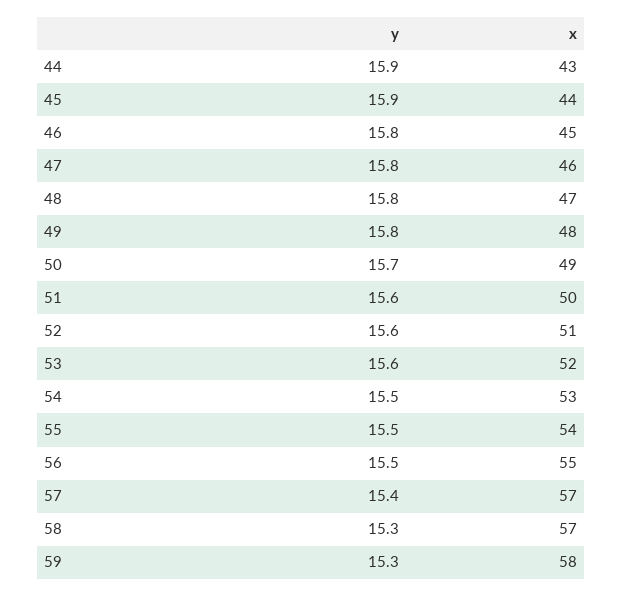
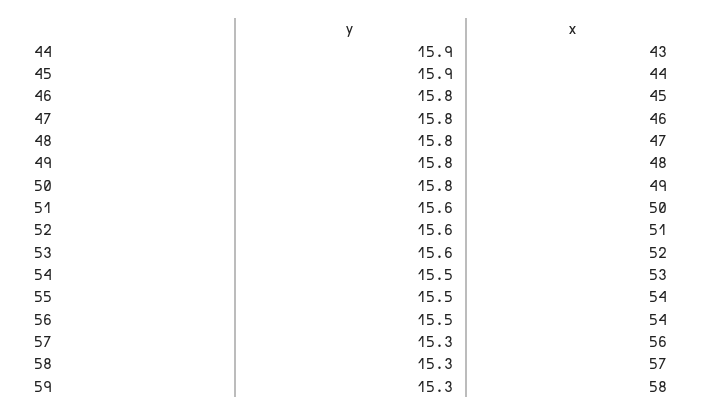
  {
    "y": {
      "44": 15.9,
      "45": 15.9,
      "46": 15.8,
      "47": 15.8,
      "48": 15.8,
      "49": 15.8,
-     "50": 15.7,
+     "50": 15.8,
      "51": 15.6,
      "52": 15.6,
      "53": 15.6,
      "54": 15.5,
      "55": 15.5,
      "56": 15.5,
-     "57": 15.4,
+     "57": 15.3,
      "58": 15.3,
      "59": 15.3
    },
    "x": {
      "44": 43,
      "45": 44,
      "46": 45,
      "47": 46,
      "48": 47,
      "49": 48,
      "50": 49,
      "51": 50,
      "52": 51,
      "53": 52,
      "54": 53,
      "55": 54,
-     "56": 55,
+     "56": 54,
-     "57": 57,
+     "57": 56,
      "58": 57,
      "59": 58
    }
  }

